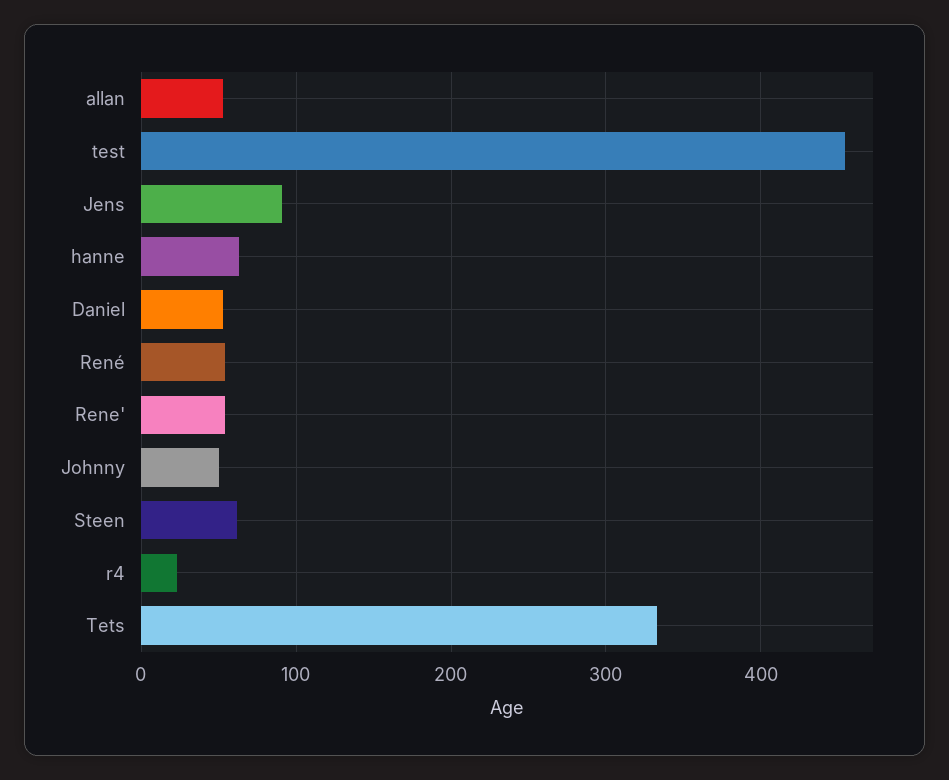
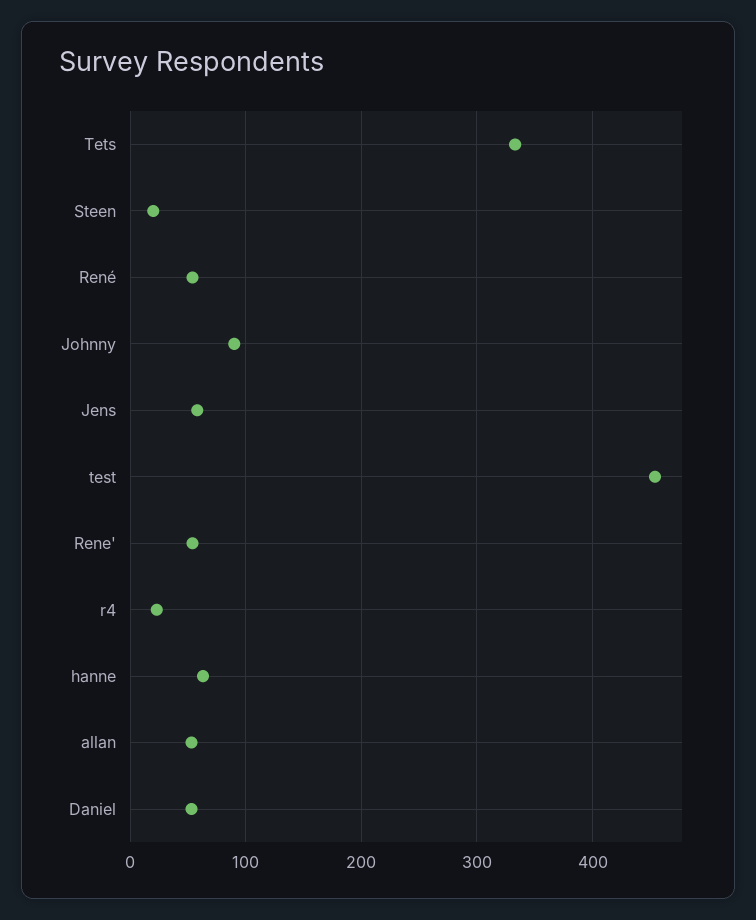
  {
    "allan": 50,
    "test": 450,
-   "Jens": 90,
+   "Jens": 60,
    "hanne": 60,
    "Daniel": 50,
    "René": 50,
    "Rene'": 50,
-   "Johnny": 50,
+   "Johnny": 90,
-   "Steen": 60,
+   "Steen": 20,
    "r4": 20,
    "Tets": 330
  }

